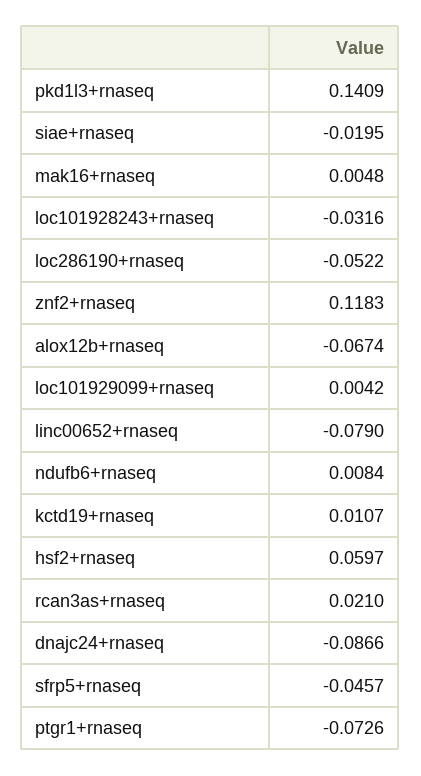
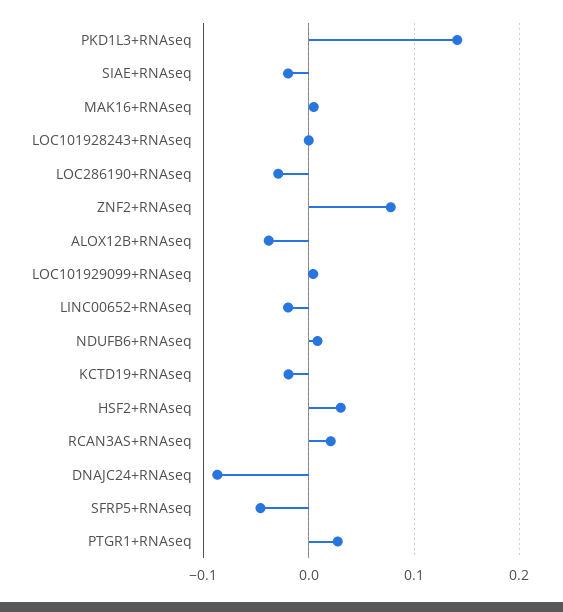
  {
    "pkd1l3+rnaseq": 0.1409,
    "siae+rnaseq": -0.0195,
    "mak16+rnaseq": 0.0048,
-   "loc101928243+rnaseq": -0.0316,
+   "loc101928243+rnaseq": 0,
-   "loc286190+rnaseq": -0.0522,
+   "loc286190+rnaseq": -0.03,
-   "znf2+rnaseq": 0.1183,
+   "znf2+rnaseq": 0.08,
-   "alox12b+rnaseq": -0.0674,
+   "alox12b+rnaseq": -0.04,
    "loc101929099+rnaseq": 0.0042,
-   "linc00652+rnaseq": -0.079,
+   "linc00652+rnaseq": -0.02,
    "ndufb6+rnaseq": 0.0084,
-   "kctd19+rnaseq": 0.0107,
+   "kctd19+rnaseq": -0.02,
-   "hsf2+rnaseq": 0.0597,
+   "hsf2+rnaseq": 0.03,
    "rcan3as+rnaseq": 0.021,
    "dnajc24+rnaseq": -0.0866,
    "sfrp5+rnaseq": -0.0457,
-   "ptgr1+rnaseq": -0.0726
+   "ptgr1+rnaseq": 0.03
  }

